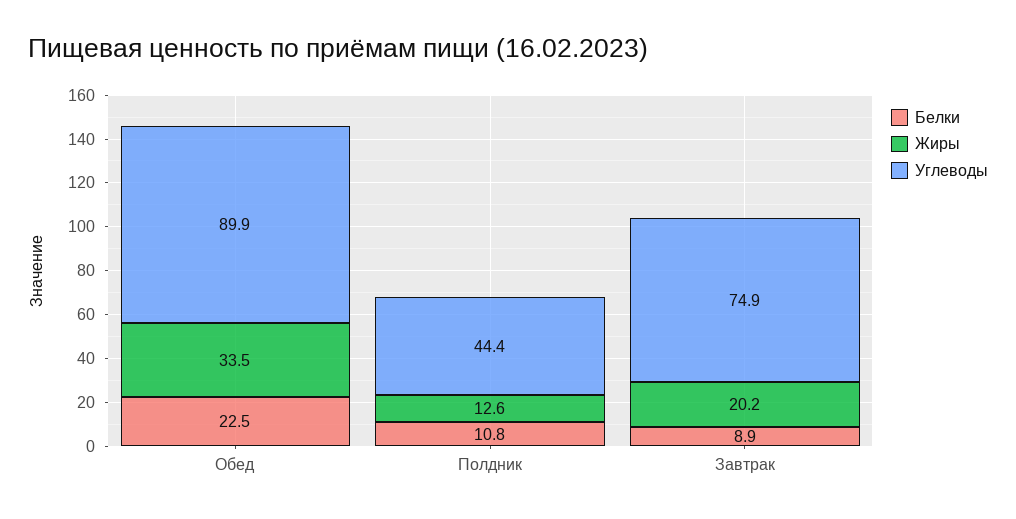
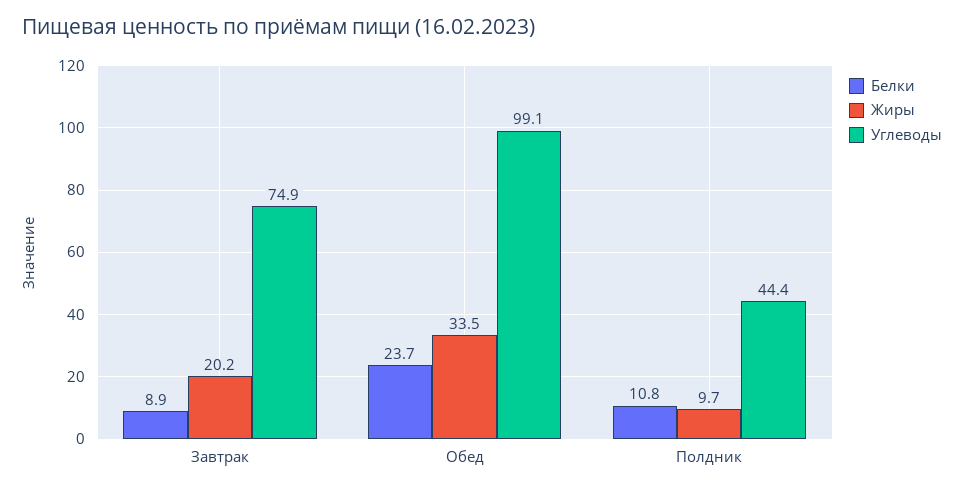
  {
    "Белки": {
-     "Обед": 22.5,
+     "Обед": 23.7,
      "Полдник": 10.8,
      "Завтрак": 8.9
    },
    "Жиры": {
      "Обед": 33.5,
-     "Полдник": 12.6,
+     "Полдник": 9.7,
      "Завтрак": 20.2
    },
    "Углеводы": {
-     "Обед": 89.9,
+     "Обед": 99.1,
      "Полдник": 44.4,
      "Завтрак": 74.9
    }
  }

